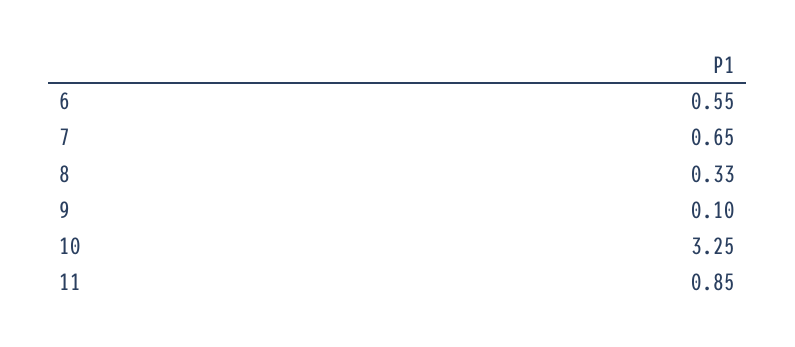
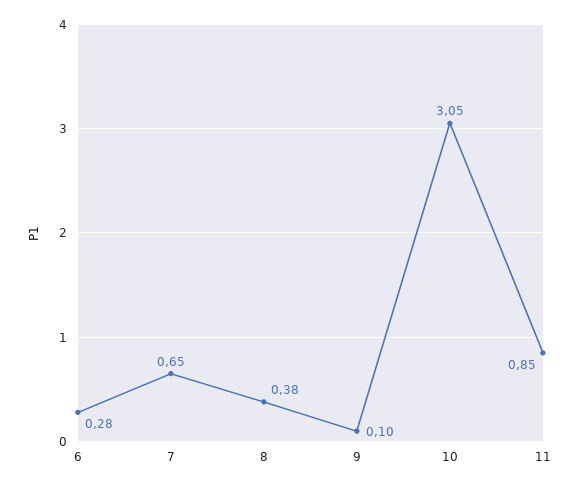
  {
-   "6": 0.55,
+   "6": 0.28,
    "7": 0.65,
-   "8": 0.33,
+   "8": 0.38,
    "9": 0.1,
-   "10": 3.25,
+   "10": 3.05,
    "11": 0.85
  }

